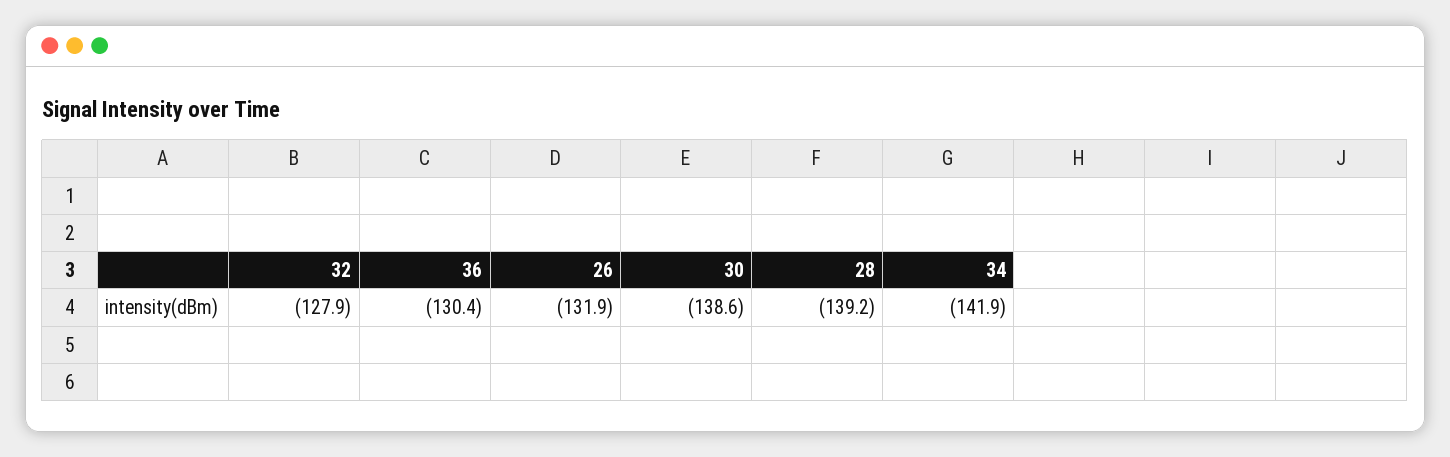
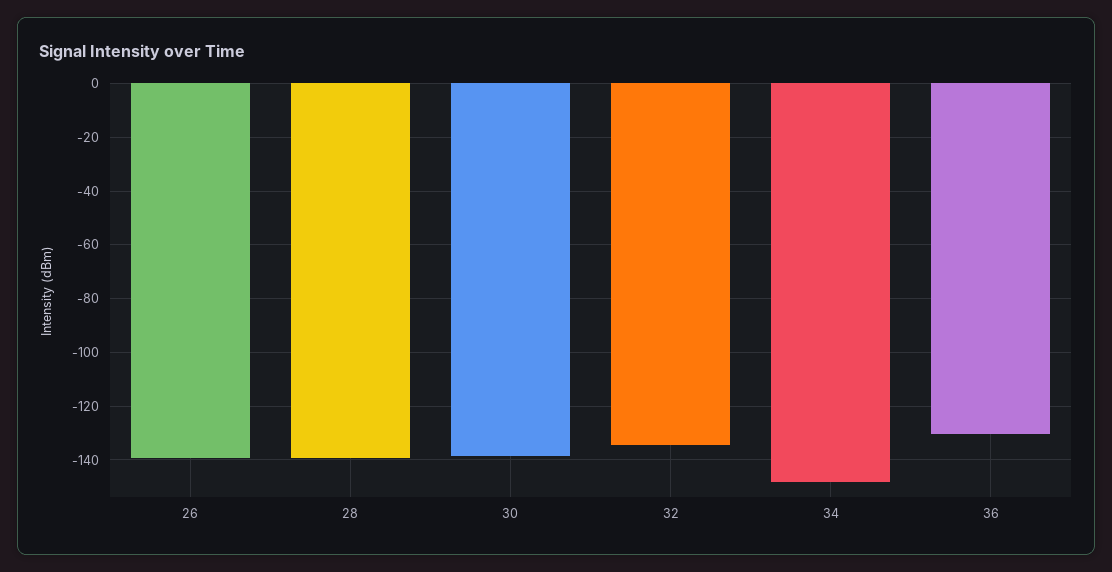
  {
-   "32": -127.9,
+   "32": -135,
    "36": -130.4,
-   "26": -131.9,
+   "26": -140,
    "30": -138.6,
    "28": -139.2,
-   "34": -141.9
+   "34": -147.5
  }

